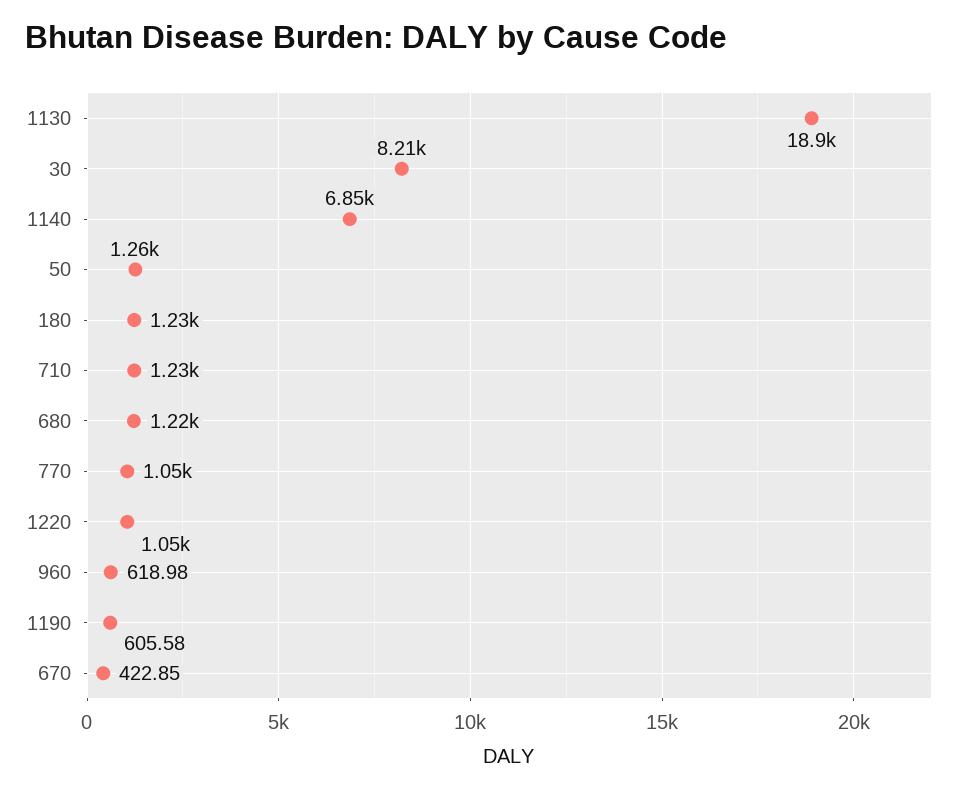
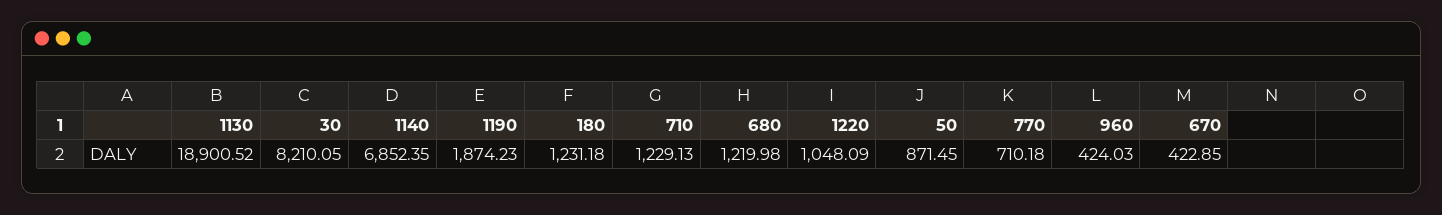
  {
    "1130": 18900.52,
    "30": 8210.05,
    "1140": 6852.35,
-   "50": 1260,
+   "50": 871.45,
    "180": 1231.18,
    "710": 1229.13,
    "680": 1219.98,
-   "770": 1050,
+   "770": 710.18,
    "1220": 1048.09,
-   "960": 618.98,
+   "960": 424.03,
-   "1190": 605.58,
+   "1190": 1874.23,
    "670": 422.85
  }

